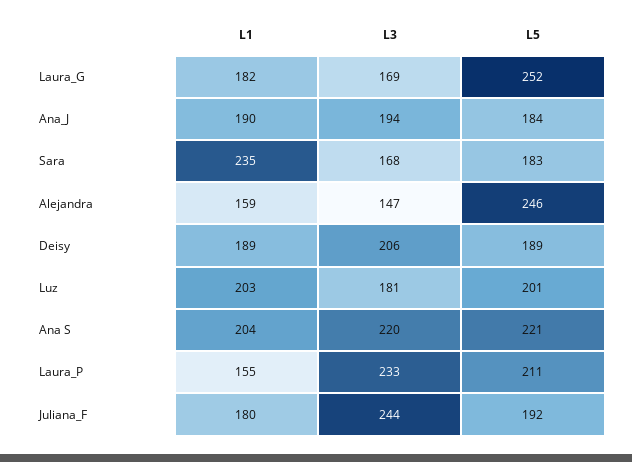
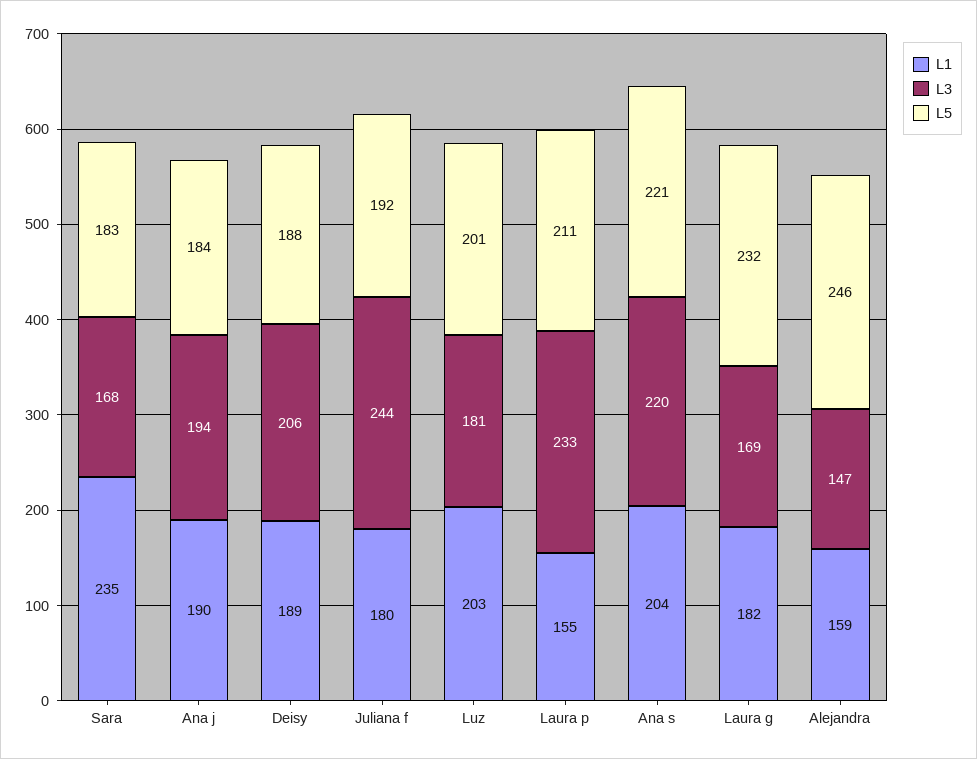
  {
    "L1": {
      "Laura_G": 182,
      "Ana_J": 190,
      "Sara": 235,
      "Alejandra": 159,
      "Deisy": 189,
      "Luz": 203,
      "Ana S": 204,
      "Laura_P": 155,
      "Juliana_F": 180
    },
    "L3": {
      "Laura_G": 169,
      "Ana_J": 194,
      "Sara": 168,
      "Alejandra": 147,
      "Deisy": 206,
      "Luz": 181,
      "Ana S": 220,
      "Laura_P": 233,
      "Juliana_F": 244
    },
    "L5": {
-     "Laura_G": 252,
+     "Laura_G": 232,
      "Ana_J": 184,
      "Sara": 183,
      "Alejandra": 246,
-     "Deisy": 189,
+     "Deisy": 188,
      "Luz": 201,
      "Ana S": 221,
      "Laura_P": 211,
      "Juliana_F": 192
    }
  }

